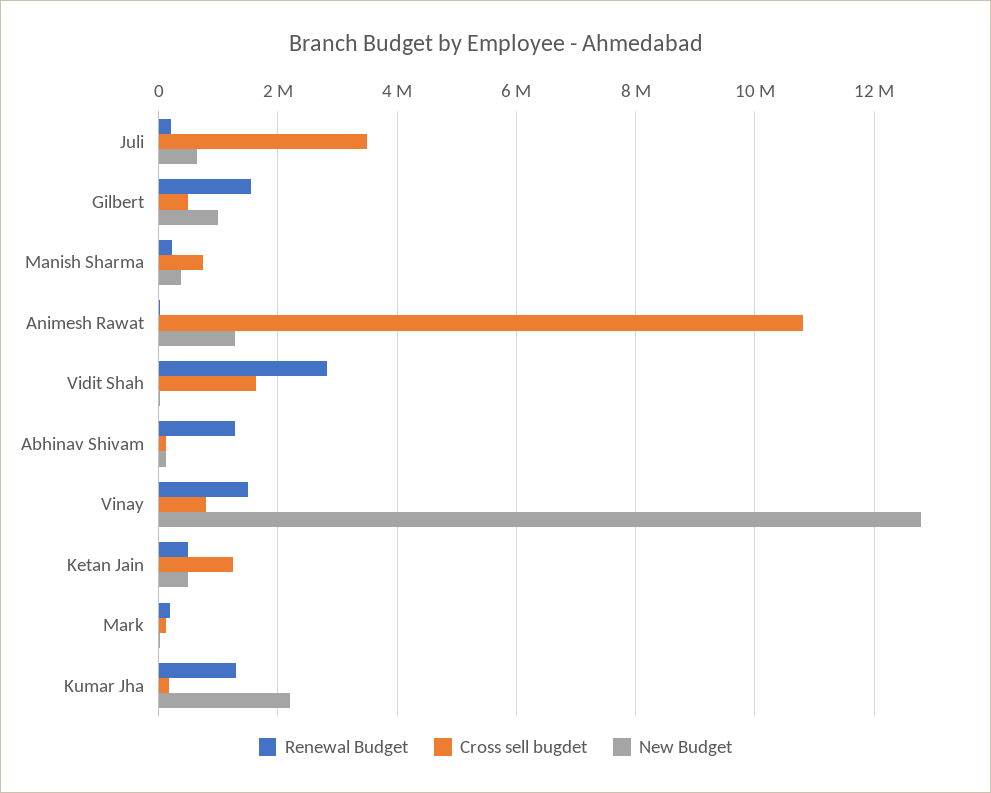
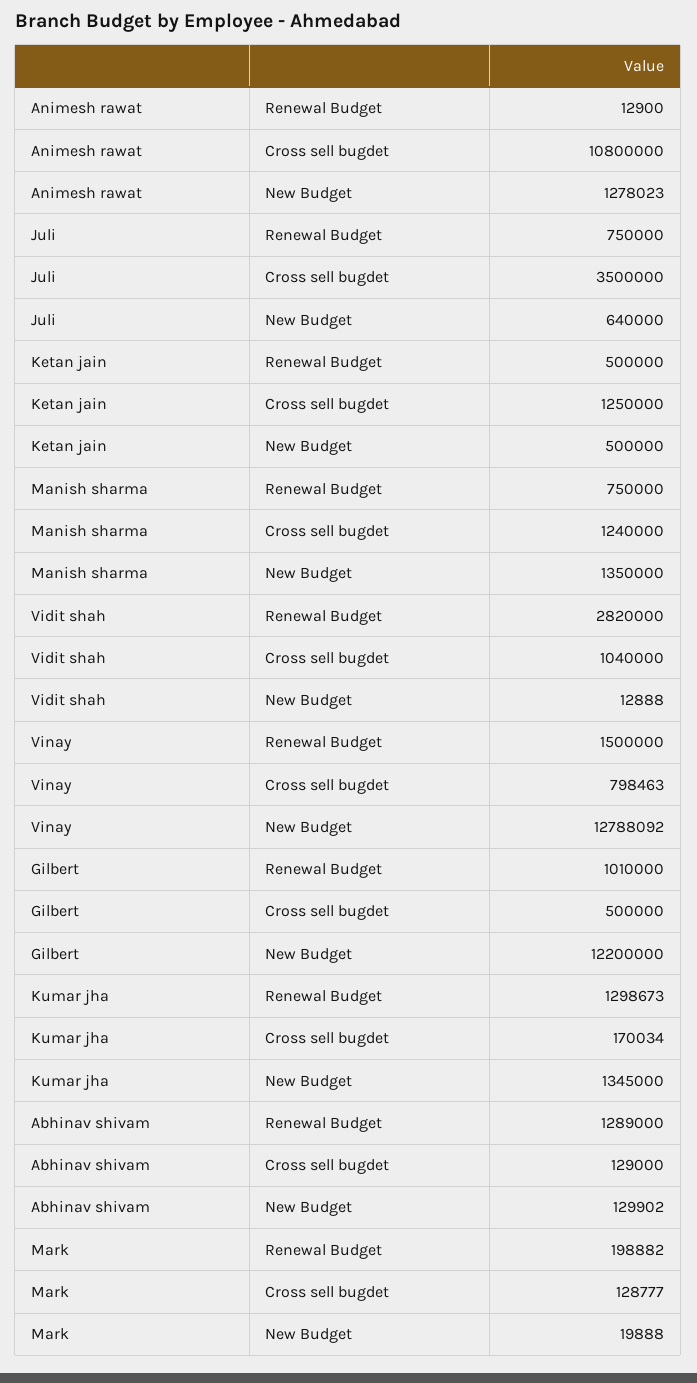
  {
    "Renewal Budget": {
-     "Juli": 200000,
+     "Juli": 750000,
-     "Gilbert": 1600000,
+     "Gilbert": 1010000,
-     "Manish Sharma": 200000,
+     "Manish Sharma": 750000,
      "Animesh Rawat": 12900,
      "Vidit Shah": 2820000,
      "Abhinav Shivam": 1289000,
      "Vinay": 1500000,
      "Ketan Jain": 500000,
      "Mark": 198882,
      "Kumar Jha": 1298673
    },
    "Cross sell bugdet": {
      "Juli": 3500000,
      "Gilbert": 500000,
-     "Manish Sharma": 800000,
+     "Manish Sharma": 1240000,
      "Animesh Rawat": 10800000,
-     "Vidit Shah": 1600000,
+     "Vidit Shah": 1040000,
      "Abhinav Shivam": 129000,
      "Vinay": 798463,
      "Ketan Jain": 1250000,
      "Mark": 128777,
      "Kumar Jha": 170034
    },
    "New Budget": {
      "Juli": 640000,
-     "Gilbert": 1000000,
+     "Gilbert": 12200000,
-     "Manish Sharma": 400000,
+     "Manish Sharma": 1350000,
      "Animesh Rawat": 1278023,
      "Vidit Shah": 12888,
      "Abhinav Shivam": 129902,
      "Vinay": 12788092,
      "Ketan Jain": 500000,
      "Mark": 19888,
-     "Kumar Jha": 2200000
+     "Kumar Jha": 1345000
    }
  }

